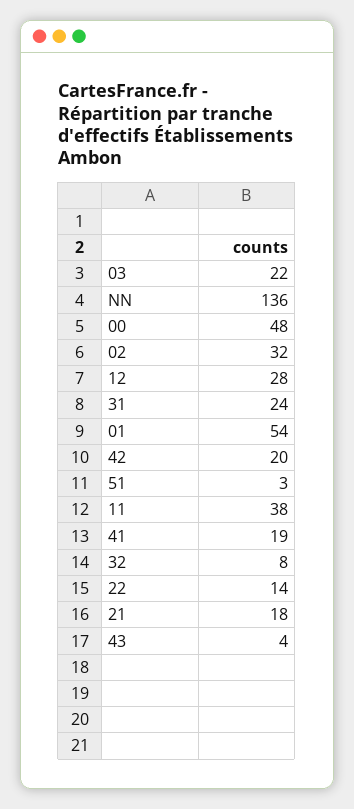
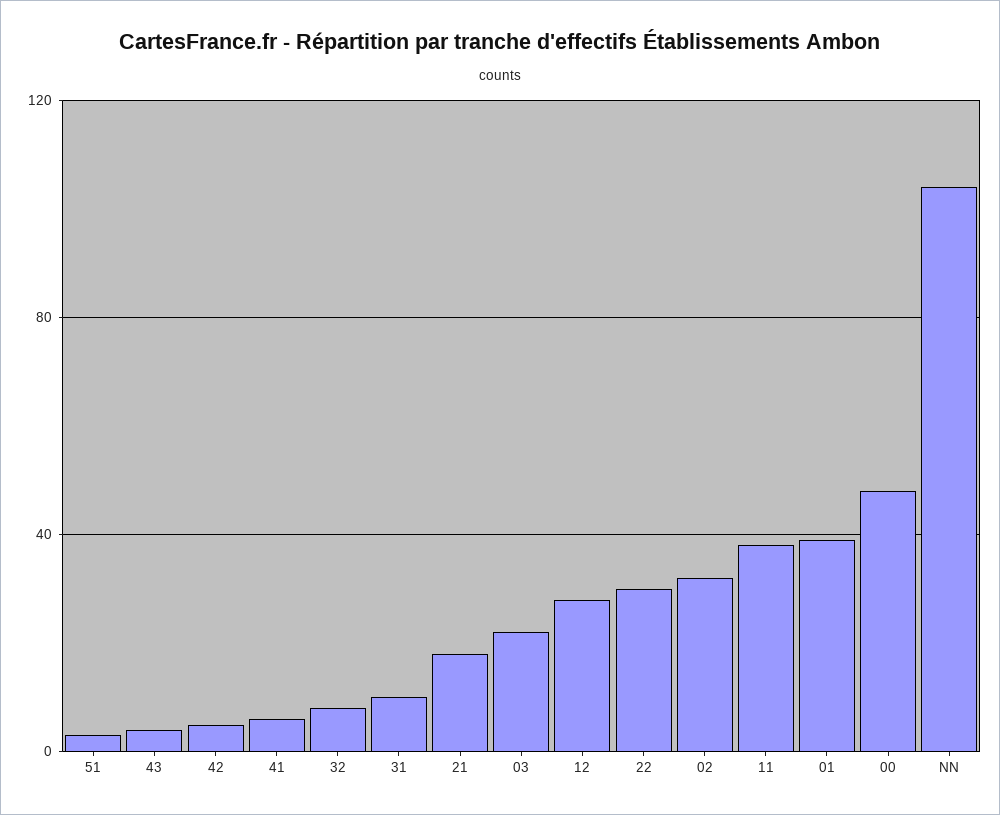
  {
    "03": 22,
-   "NN": 136,
+   "NN": 105,
    "00": 48,
    "02": 32,
    "12": 28,
-   "31": 24,
+   "31": 10,
-   "01": 54,
+   "01": 40,
-   "42": 20,
+   "42": 5,
    "51": 3,
    "11": 38,
-   "41": 19,
+   "41": 5,
    "32": 8,
-   "22": 14,
+   "22": 30,
    "21": 18,
    "43": 4
  }

